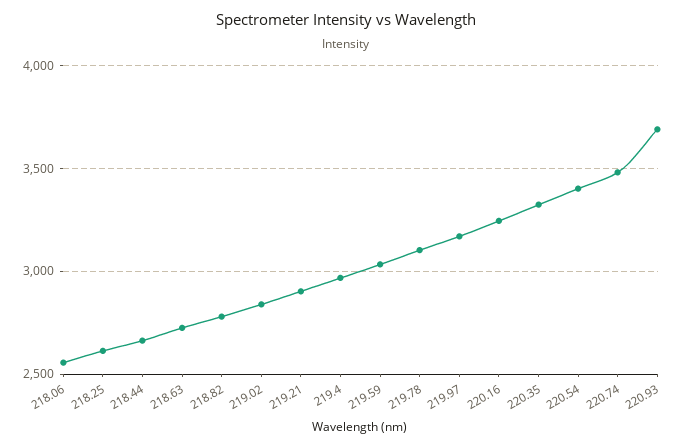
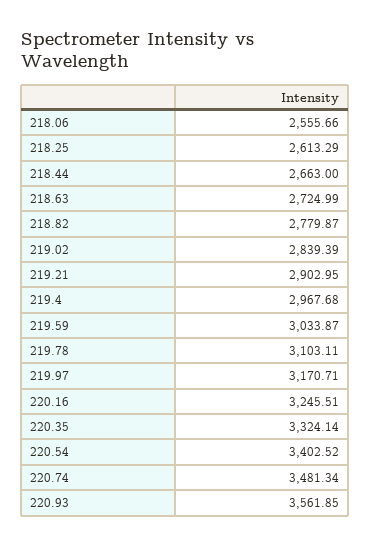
  {
    "218.06": 2555.66,
    "218.25": 2613.29,
    "218.44": 2663,
    "218.63": 2724.99,
    "218.82": 2779.87,
    "219.02": 2839.39,
    "219.21": 2902.95,
    "219.4": 2967.68,
    "219.59": 3033.87,
    "219.78": 3103.11,
    "219.97": 3170.71,
    "220.16": 3245.51,
    "220.35": 3324.14,
    "220.54": 3402.52,
    "220.74": 3481.34,
-   "220.93": 3700
+   "220.93": 3561.85
  }

